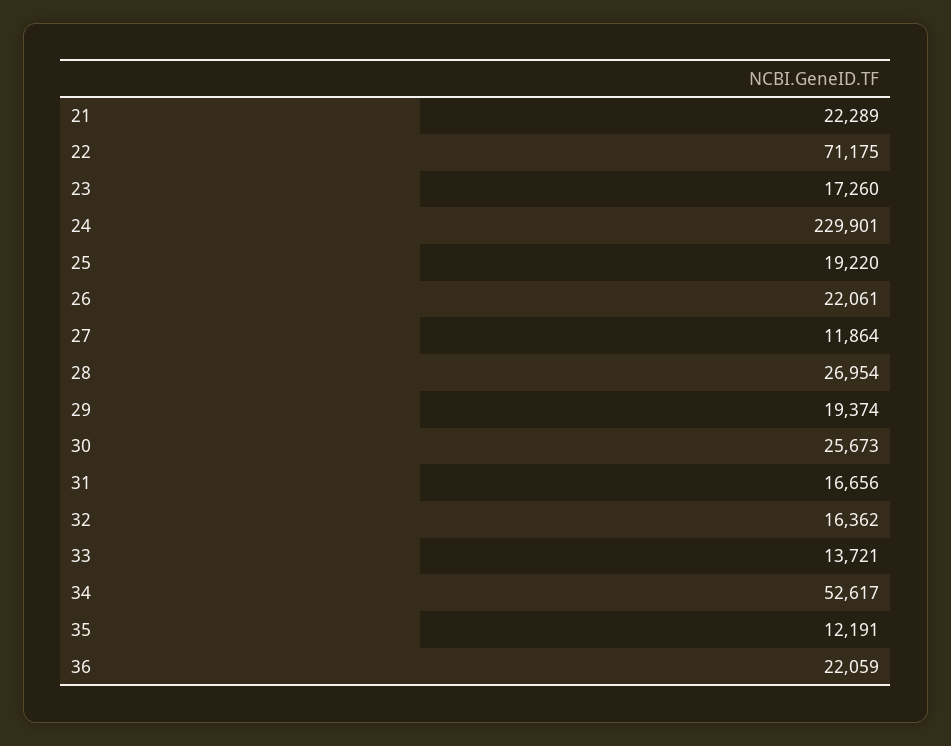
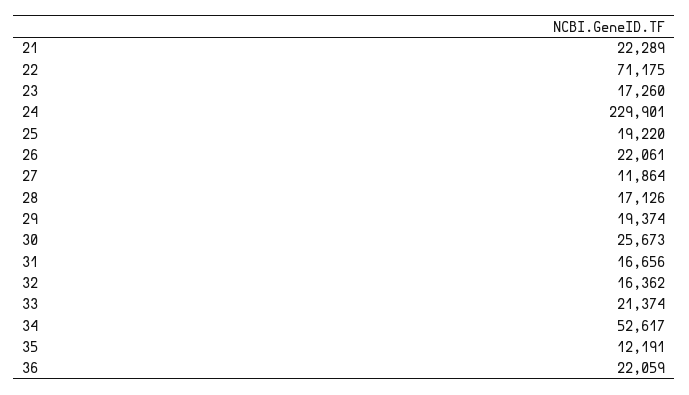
  {
    "21": 22289,
    "22": 71175,
    "23": 17260,
    "24": 229901,
    "25": 19220,
    "26": 22061,
    "27": 11864,
-   "28": 26954,
+   "28": 17126,
    "29": 19374,
    "30": 25673,
    "31": 16656,
    "32": 16362,
-   "33": 13721,
+   "33": 21374,
    "34": 52617,
    "35": 12191,
    "36": 22059
  }

